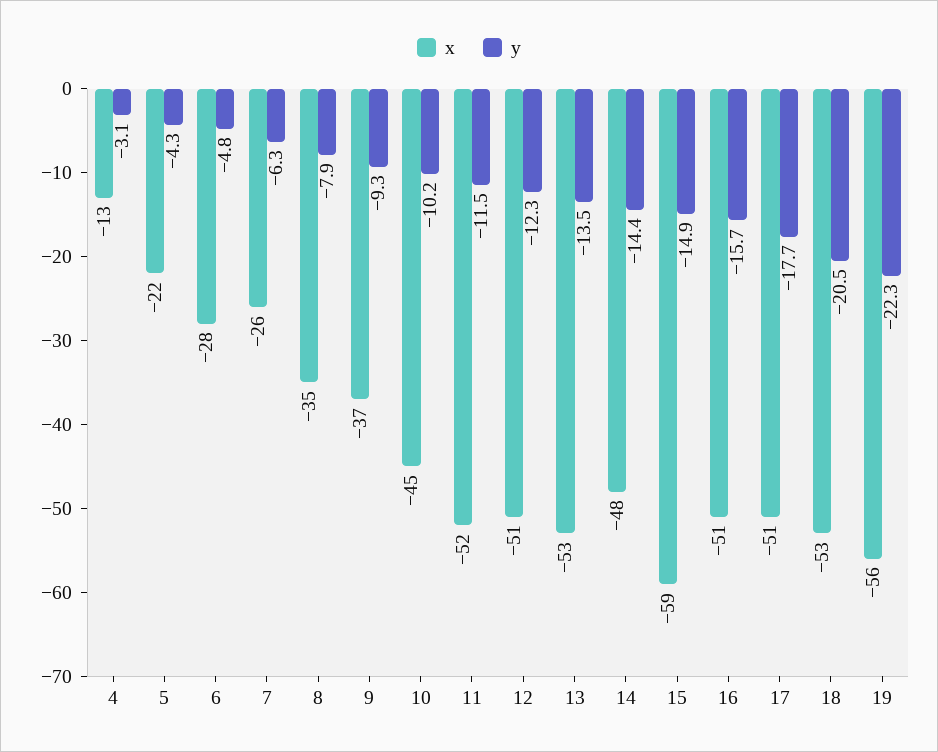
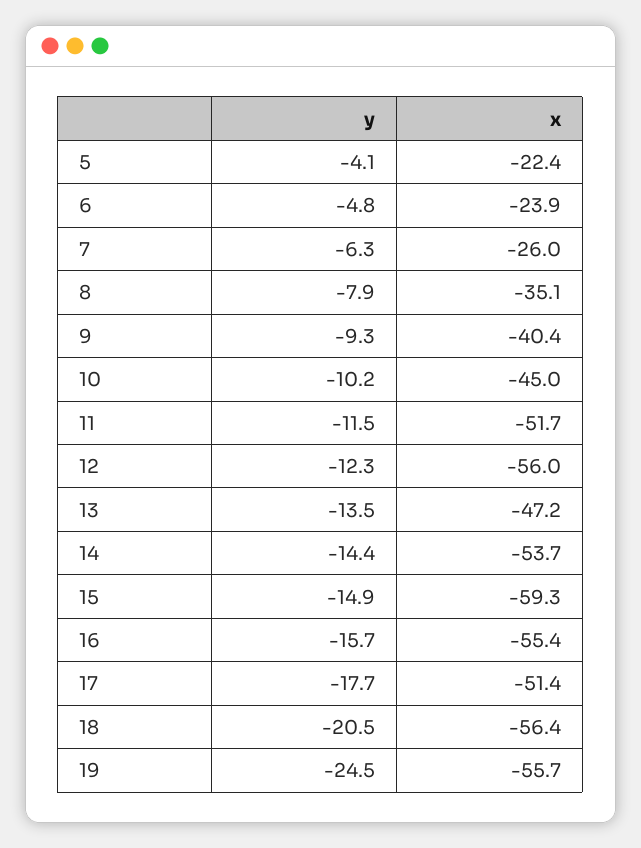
  {
    "x": {
-     "4": -13,
      "5": -22.4,
-     "6": -28,
+     "6": -23.9,
      "7": -26,
      "8": -35.1,
-     "9": -37,
+     "9": -40.4,
      "10": -45,
      "11": -51.7,
-     "12": -51,
+     "12": -56,
-     "13": -53,
+     "13": -47.2,
-     "14": -48,
+     "14": -53.7,
      "15": -59.3,
-     "16": -51,
+     "16": -55.4,
      "17": -51.4,
-     "18": -53,
+     "18": -56.4,
      "19": -55.7
    },
    "y": {
-     "4": -3.1,
-     "5": -4.3,
+     "5": -4.1,
      "6": -4.8,
      "7": -6.3,
      "8": -7.9,
      "9": -9.3,
      "10": -10.2,
      "11": -11.5,
      "12": -12.3,
      "13": -13.5,
      "14": -14.4,
      "15": -14.9,
      "16": -15.7,
      "17": -17.7,
      "18": -20.5,
-     "19": -22.3
+     "19": -24.5
    }
  }

